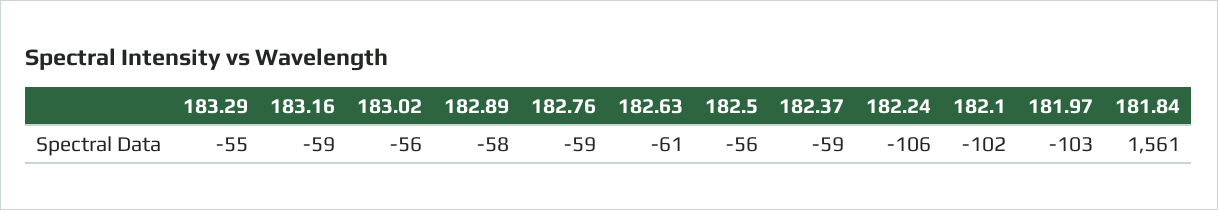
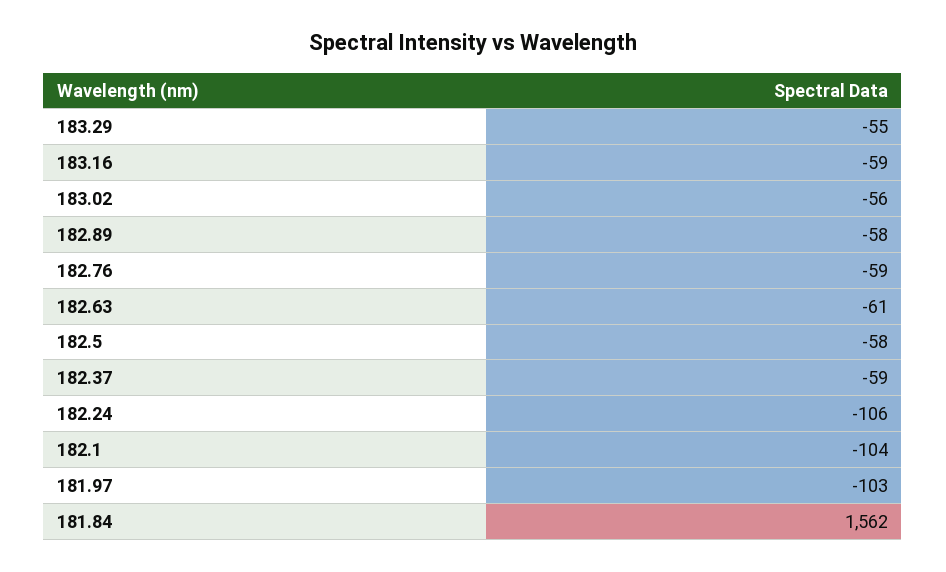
  {
    "183.29": -55,
    "183.16": -59,
    "183.02": -56,
    "182.89": -58,
    "182.76": -59,
    "182.63": -61,
-   "182.5": -56,
+   "182.5": -58,
    "182.37": -59,
    "182.24": -106,
-   "182.1": -102,
+   "182.1": -104,
    "181.97": -103,
-   "181.84": 1561
+   "181.84": 1562
  }

